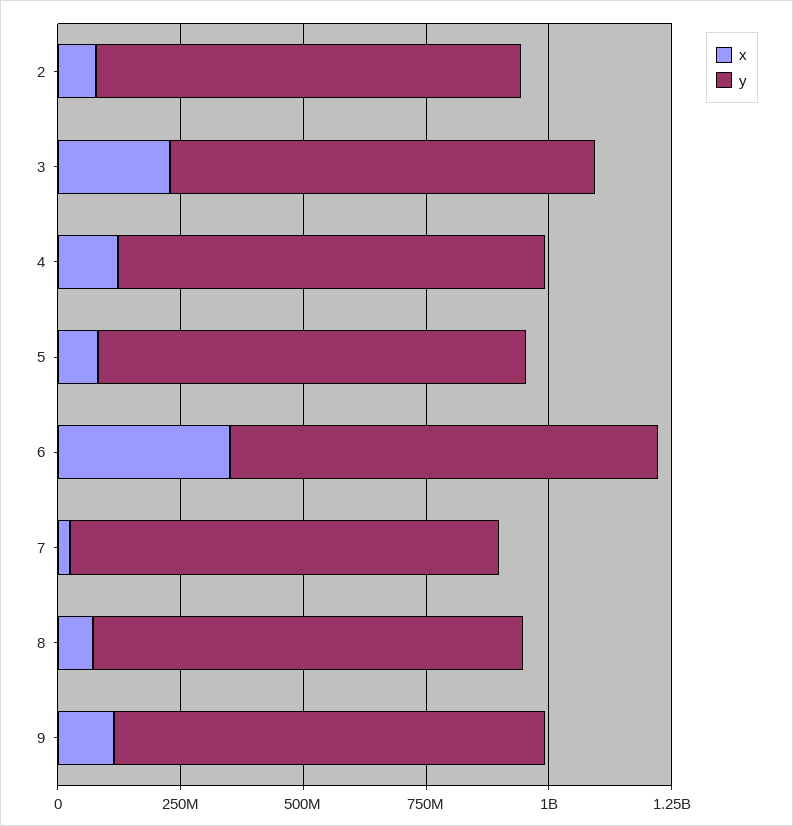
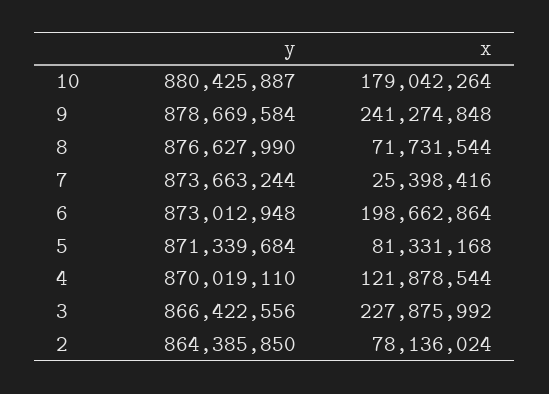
  {
    "x": {
      "2": 78136024,
      "3": 227875992,
      "4": 121878544,
      "5": 81331168,
-     "6": 350000000,
+     "6": 198662864,
      "7": 25398416,
      "8": 71731544,
-     "9": 100000000
+     "9": 241274848,
+     "10": 179042264
    },
    "y": {
      "2": 864385850,
      "3": 866422556,
      "4": 870019110,
      "5": 871339684,
      "6": 873012948,
      "7": 873663244,
      "8": 876627990,
-     "9": 878669584
+     "9": 878669584,
+     "10": 880425887
    }
  }

